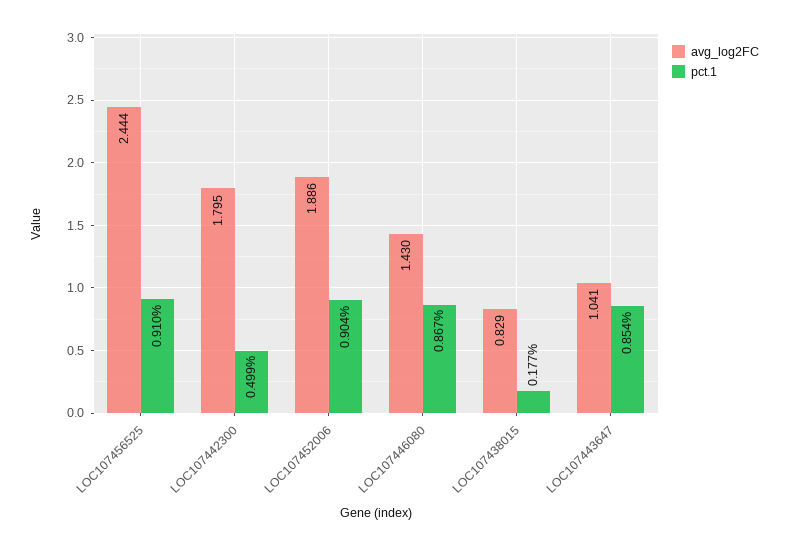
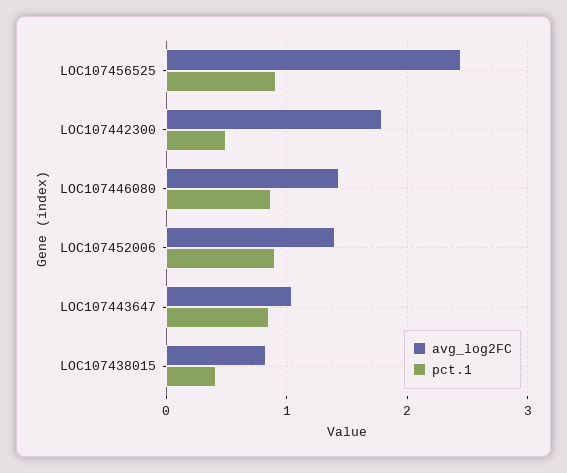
  {
    "avg_log2FC": {
      "LOC107456525": 2.444,
      "LOC107442300": 1.795,
-     "LOC107452006": 1.886,
+     "LOC107452006": 1.4,
      "LOC107446080": 1.43,
      "LOC107438015": 0.829,
      "LOC107443647": 1.041
    },
    "pct.1": {
      "LOC107456525": 0.91,
      "LOC107442300": 0.499,
      "LOC107452006": 0.904,
      "LOC107446080": 0.867,
-     "LOC107438015": 0.177,
+     "LOC107438015": 0.4,
      "LOC107443647": 0.854
    }
  }

